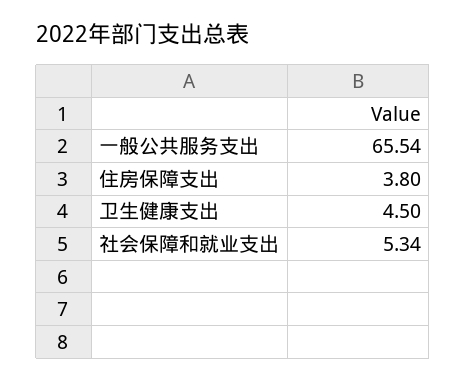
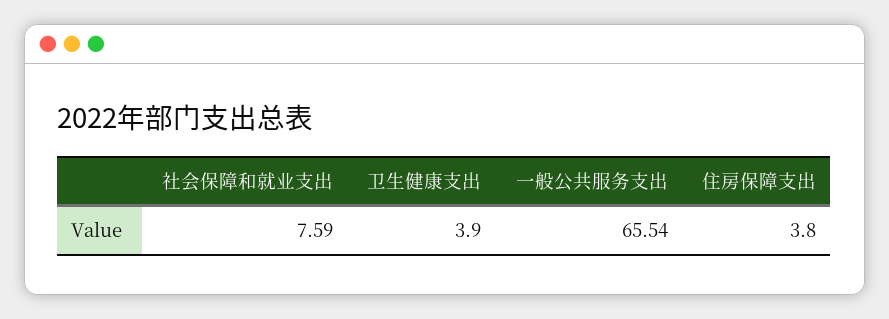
  {
    "一般公共服务支出": 65.54,
    "住房保障支出": 3.8,
-   "卫生健康支出": 4.5,
+   "卫生健康支出": 3.9,
-   "社会保障和就业支出": 5.34
+   "社会保障和就业支出": 7.59
  }

